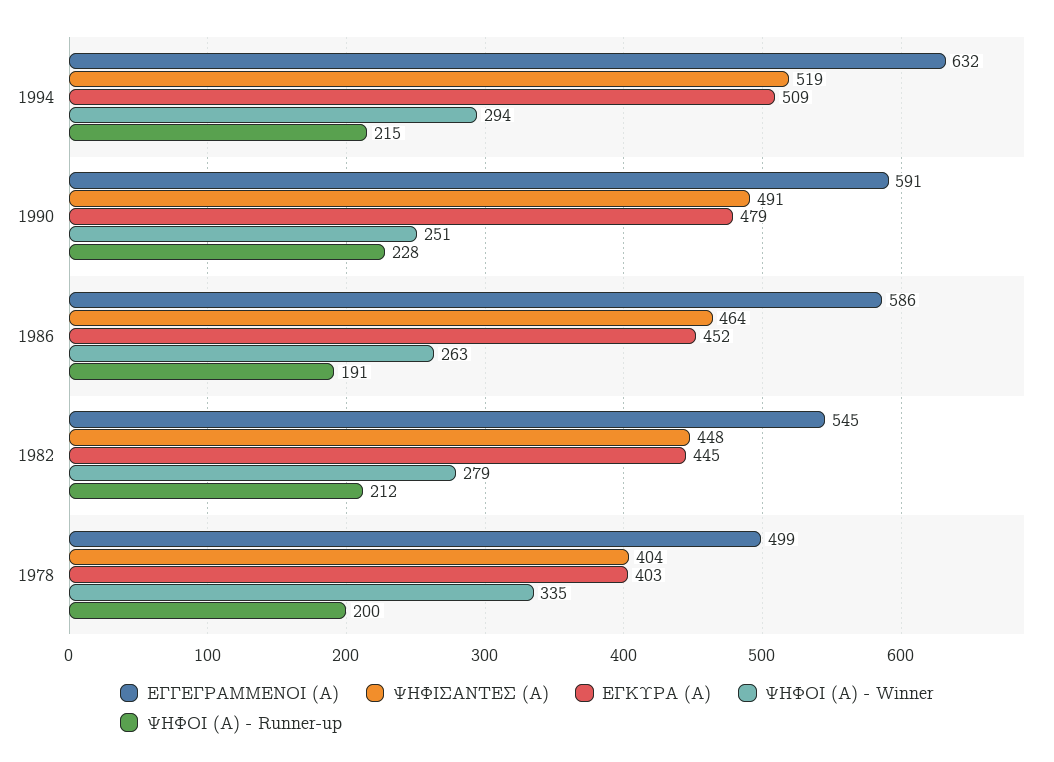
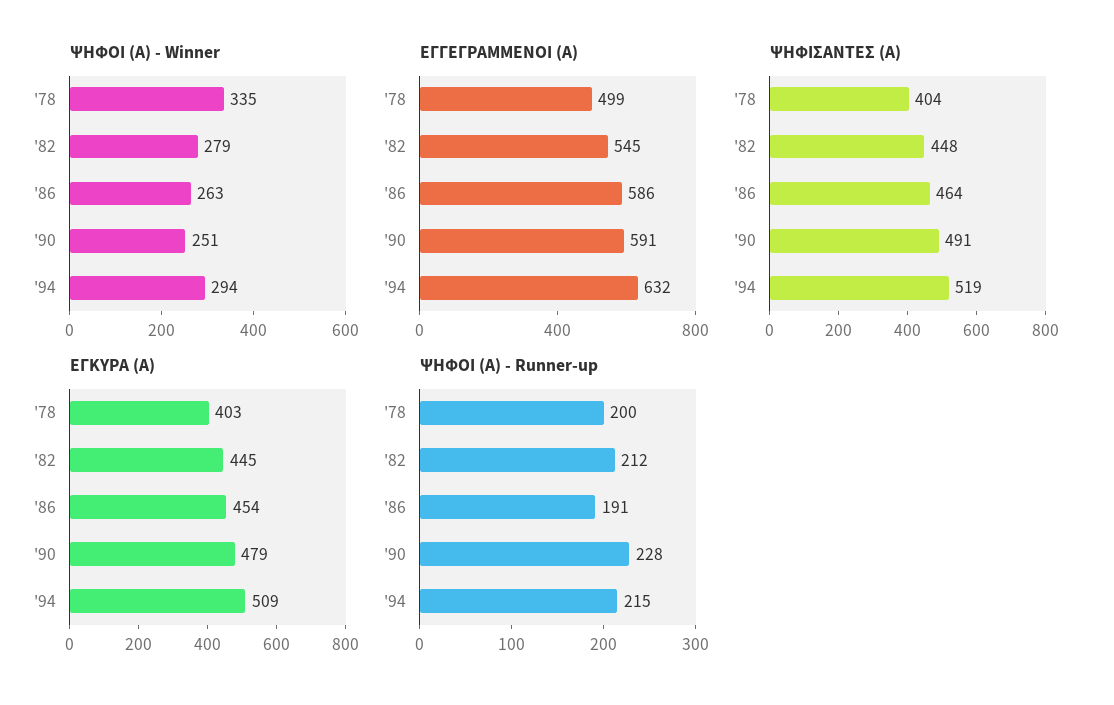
  {
    "ΕΓΓΕΓΡΑΜΜΕΝΟΙ (Α)": {
      "1994": 632,
      "1990": 591,
      "1986": 586,
      "1982": 545,
      "1978": 499
    },
    "ΨΗΦΙΣΑΝΤΕΣ (Α)": {
      "1994": 519,
      "1990": 491,
      "1986": 464,
      "1982": 448,
      "1978": 404
    },
    "ΕΓΚΥΡΑ (Α)": {
      "1994": 509,
      "1990": 479,
-     "1986": 452,
+     "1986": 454,
      "1982": 445,
      "1978": 403
    },
    "ΨΗΦΟΙ (Α) - Winner": {
      "1994": 294,
      "1990": 251,
      "1986": 263,
      "1982": 279,
      "1978": 335
    },
    "ΨΗΦΟΙ (Α) - Runner-up": {
      "1994": 215,
      "1990": 228,
      "1986": 191,
      "1982": 212,
      "1978": 200
    }
  }

